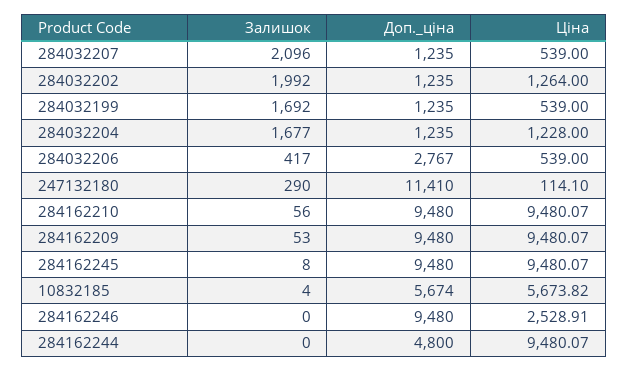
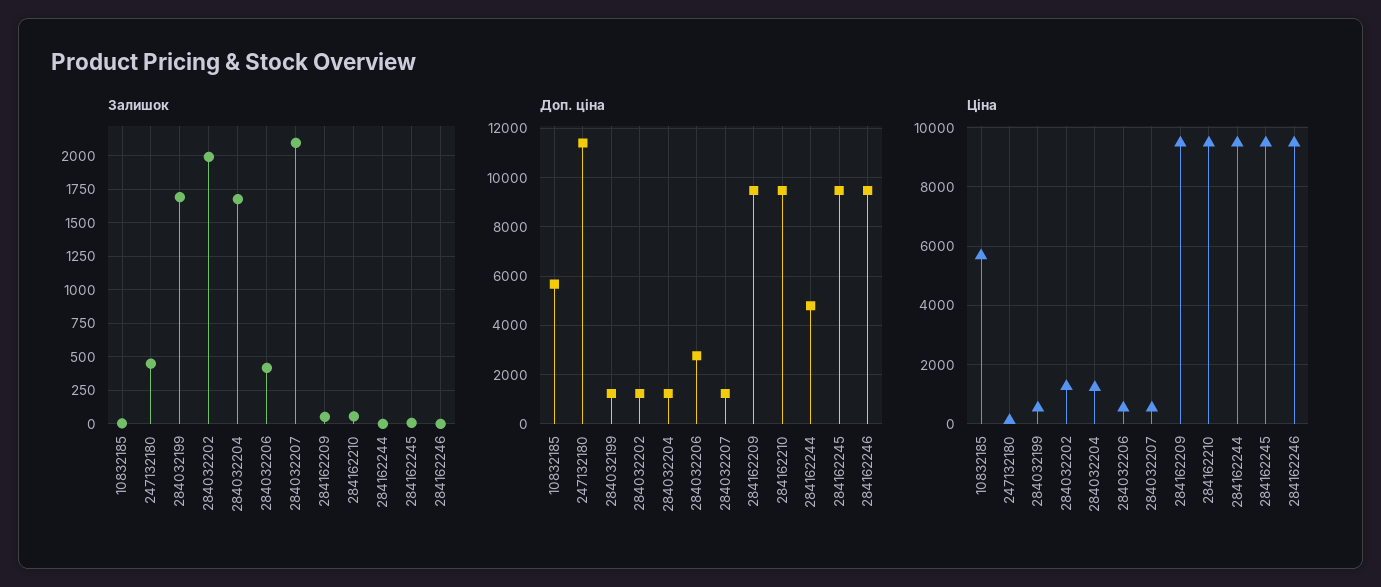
  {
    "Залишок": {
      "284032207": 2096,
      "284032202": 1992,
      "284032199": 1692,
      "284032204": 1677,
      "284032206": 417,
-     "247132180": 290,
+     "247132180": 450,
      "284162210": 56,
      "284162209": 53,
      "284162245": 8,
      "10832185": 4,
      "284162246": 0,
      "284162244": 0
    },
    "Доп._ціна": {
      "284032207": 1235,
      "284032202": 1235,
      "284032199": 1235,
      "284032204": 1235,
      "284032206": 2767,
      "247132180": 11410,
      "284162210": 9480,
      "284162209": 9480,
      "284162245": 9480,
      "10832185": 5674,
      "284162246": 9480,
      "284162244": 4800
    },
    "Ціна": {
      "284032207": 539,
      "284032202": 1264,
      "284032199": 539,
      "284032204": 1228,
      "284032206": 539,
      "247132180": 114.1,
      "284162210": 9480.07,
      "284162209": 9480.07,
      "284162245": 9480.07,
      "10832185": 5673.82,
-     "284162246": 2528.91,
+     "284162246": 9500,
      "284162244": 9480.07
    }
  }

